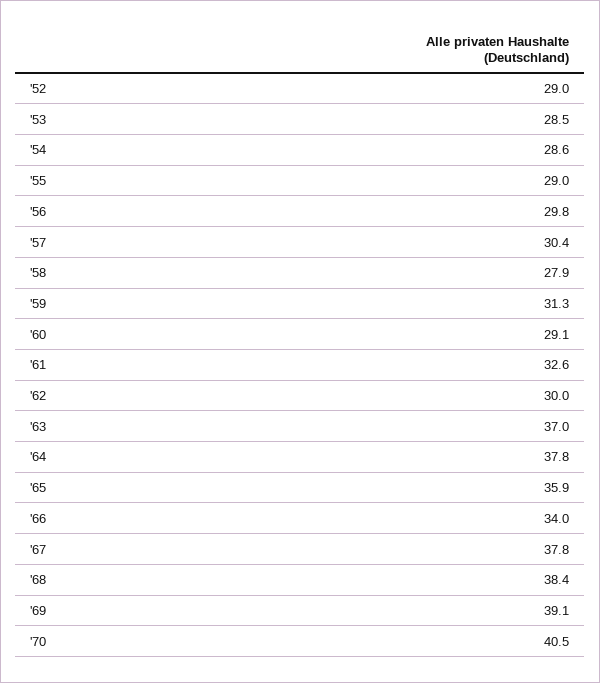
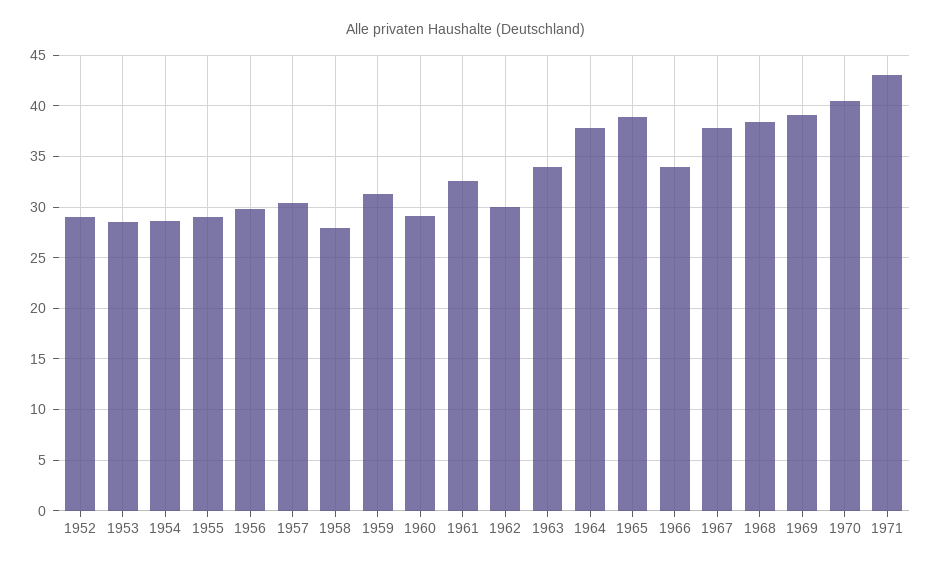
  {
    "'52": 29,
    "'53": 28.5,
    "'54": 28.6,
    "'55": 29,
    "'56": 29.8,
    "'57": 30.4,
    "'58": 27.9,
    "'59": 31.3,
    "'60": 29.1,
    "'61": 32.6,
    "'62": 30,
-   "'63": 37,
+   "'63": 34,
    "'64": 37.8,
-   "'65": 35.9,
+   "'65": 39,
    "'66": 34,
    "'67": 37.8,
    "'68": 38.4,
    "'69": 39.1,
-   "'70": 40.5
+   "'70": 40.5,
+   "1971": 43
  }

